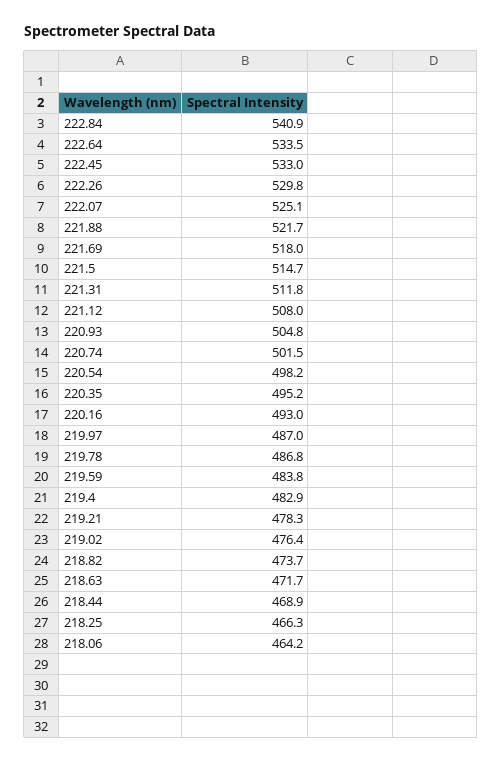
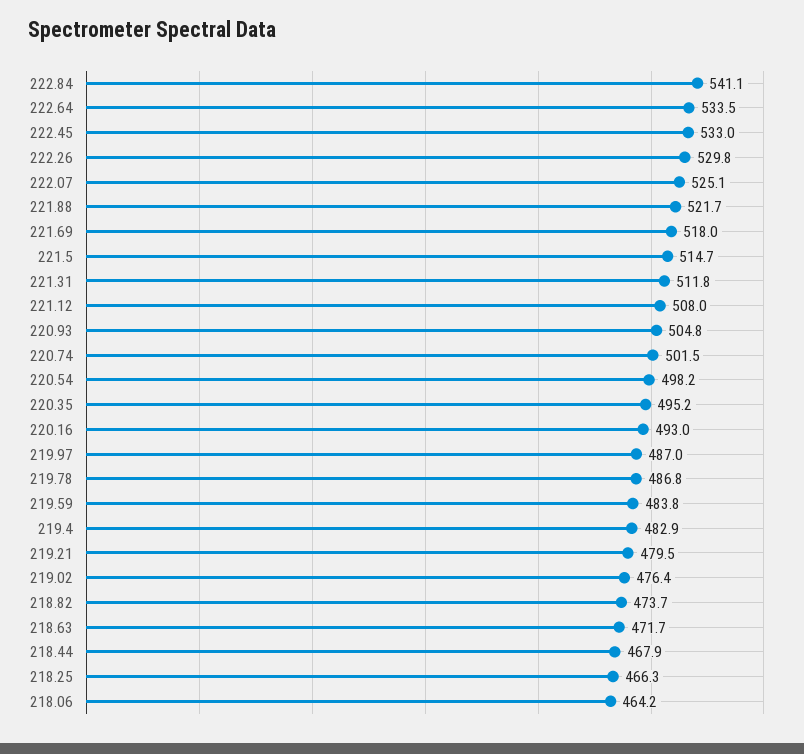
  {
-   "222.84": 540.9,
+   "222.84": 541.1,
    "222.64": 533.5,
    "222.45": 533,
    "222.26": 529.8,
    "222.07": 525.1,
    "221.88": 521.7,
    "221.69": 518,
    "221.5": 514.7,
    "221.31": 511.8,
    "221.12": 508,
    "220.93": 504.8,
    "220.74": 501.5,
    "220.54": 498.2,
    "220.35": 495.2,
    "220.16": 493,
    "219.97": 487,
    "219.78": 486.8,
    "219.59": 483.8,
    "219.4": 482.9,
-   "219.21": 478.3,
+   "219.21": 479.5,
    "219.02": 476.4,
    "218.82": 473.7,
    "218.63": 471.7,
-   "218.44": 468.9,
+   "218.44": 467.9,
    "218.25": 466.3,
    "218.06": 464.2
  }

